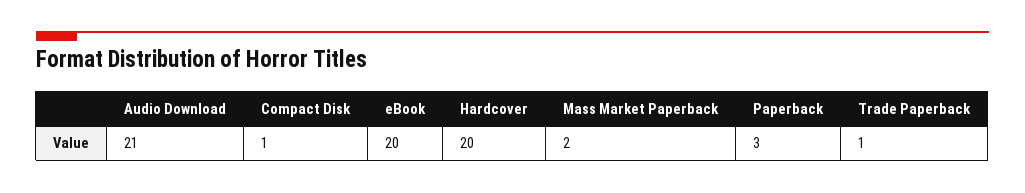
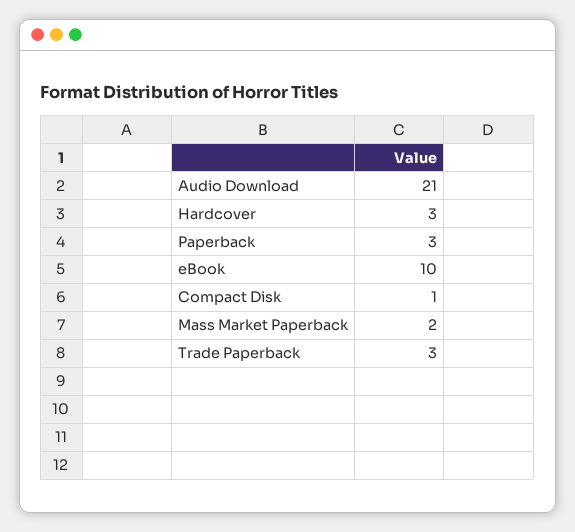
  {
    "Audio Download": 21,
    "Compact Disk": 1,
-   "eBook": 20,
+   "eBook": 10,
-   "Hardcover": 20,
+   "Hardcover": 3,
    "Mass Market Paperback": 2,
    "Paperback": 3,
-   "Trade Paperback": 1
+   "Trade Paperback": 3
  }

